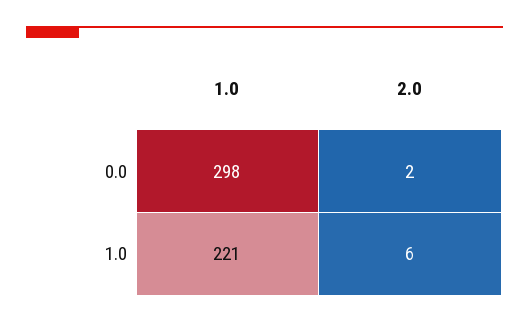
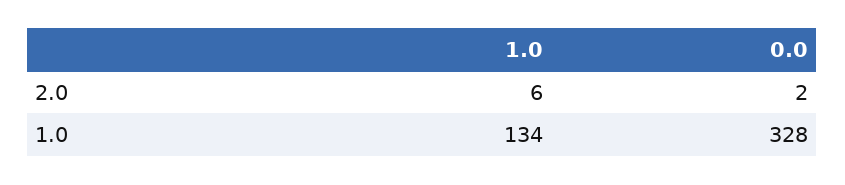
  {
    "1.0": {
-     "0.0": 298,
+     "0.0": 328,
-     "1.0": 221
+     "1.0": 134
    },
    "2.0": {
      "0.0": 2,
      "1.0": 6
    }
  }

